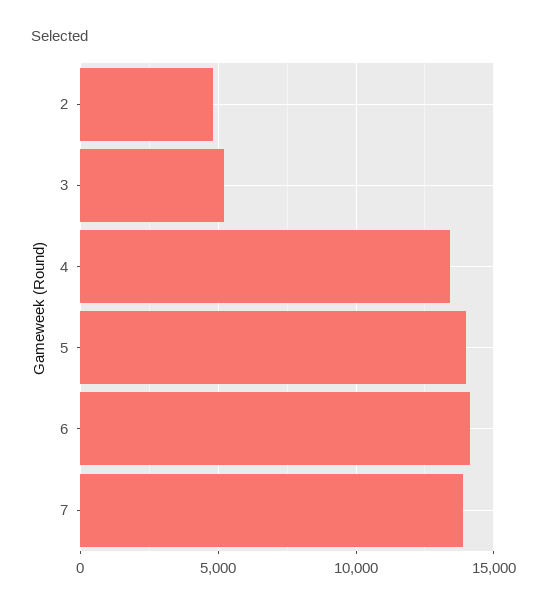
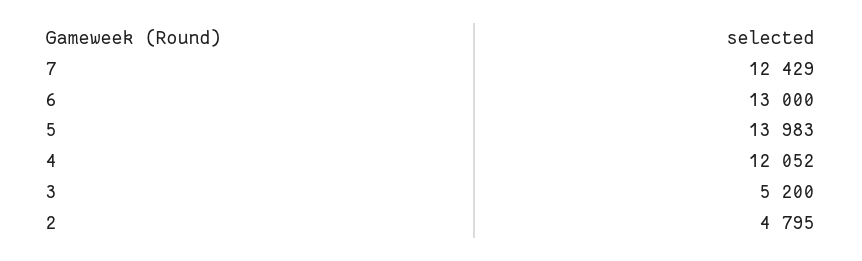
  {
    "2": 4795,
    "3": 5200,
-   "4": 13500,
+   "4": 12052,
    "5": 13983,
-   "6": 14000,
+   "6": 13000,
-   "7": 14000
+   "7": 12429
  }

